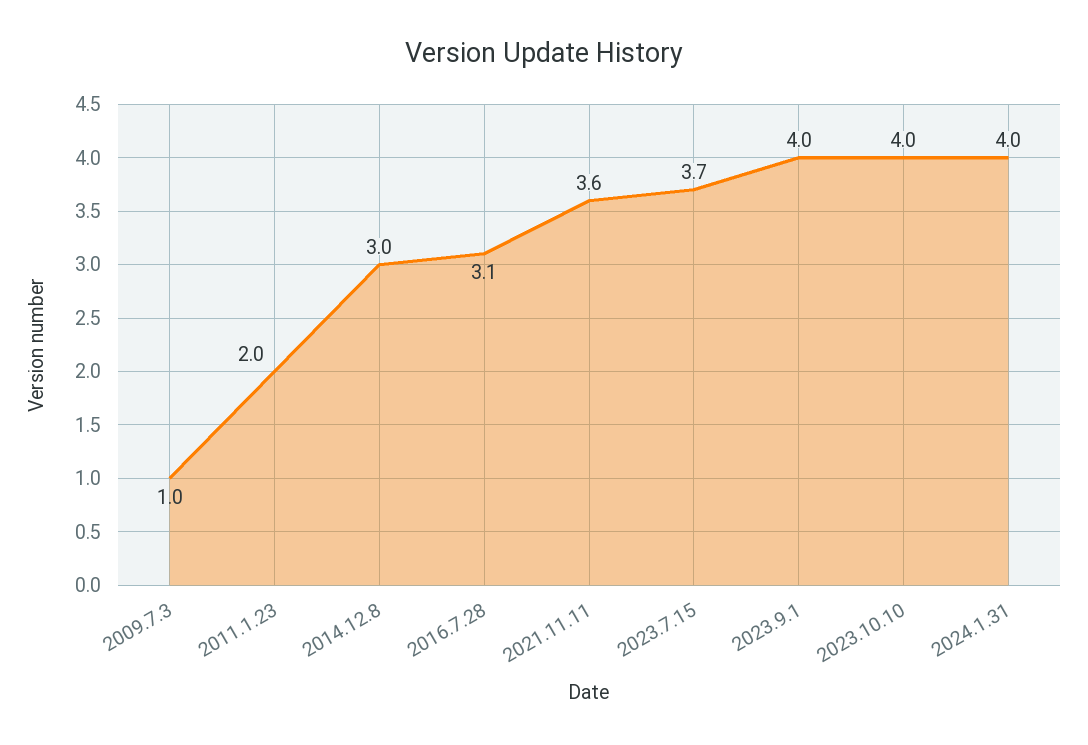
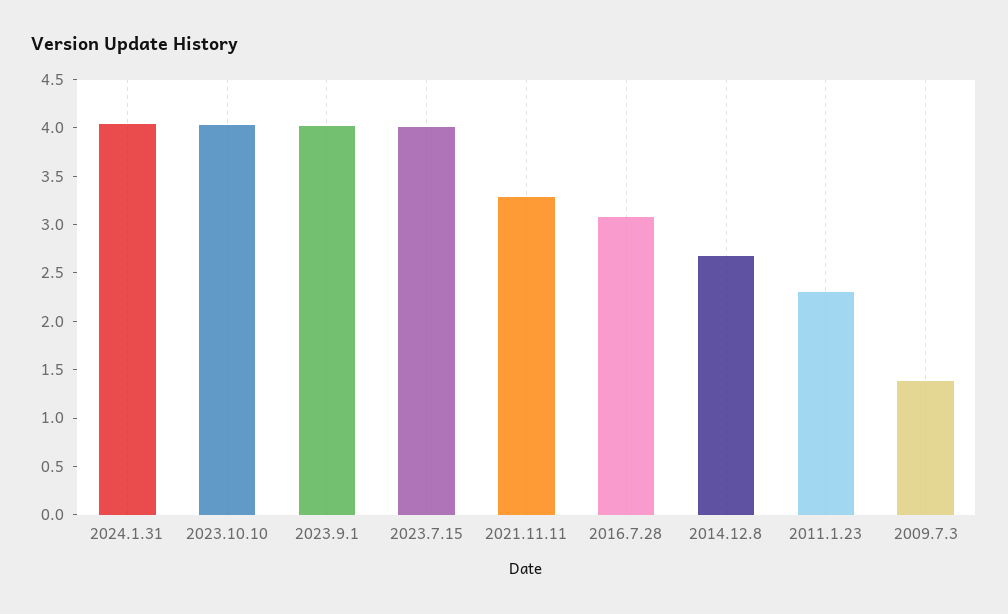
  {
-   "2009.7.3": 1,
+   "2009.7.3": 1.4,
-   "2011.1.23": 2,
+   "2011.1.23": 2.3,
-   "2014.12.8": 3,
+   "2014.12.8": 2.7,
    "2016.7.28": 3.1,
-   "2021.11.11": 3.6,
+   "2021.11.11": 3.3,
-   "2023.7.15": 3.7,
+   "2023.7.15": 4,
    "2023.9.1": 4,
    "2023.10.10": 4,
    "2024.1.31": 4
  }

